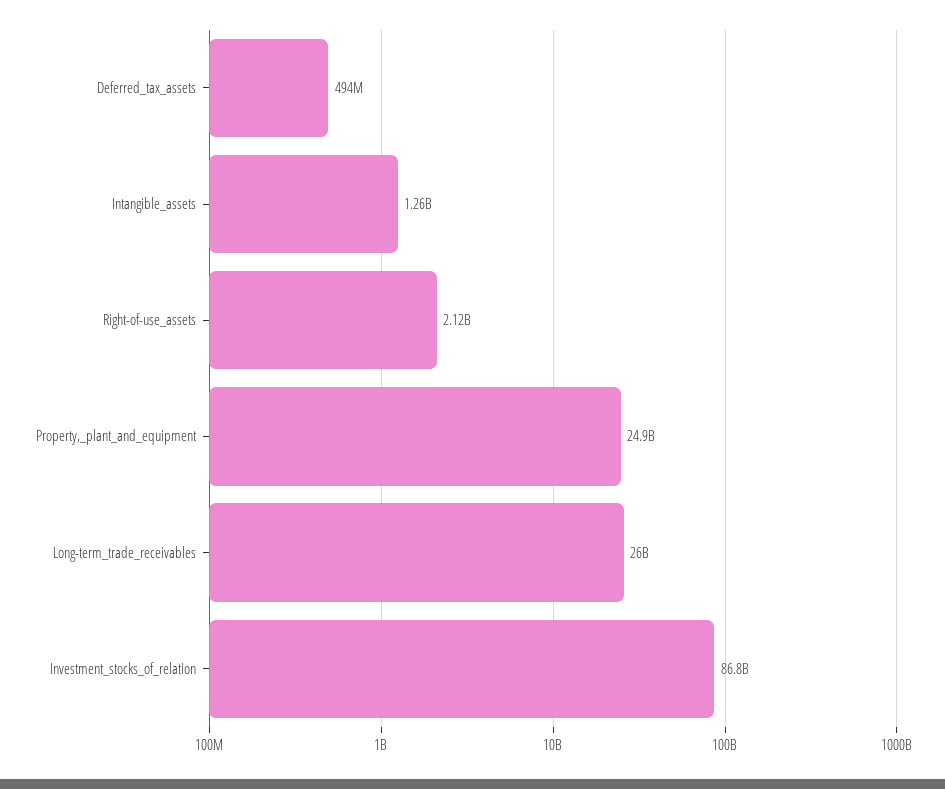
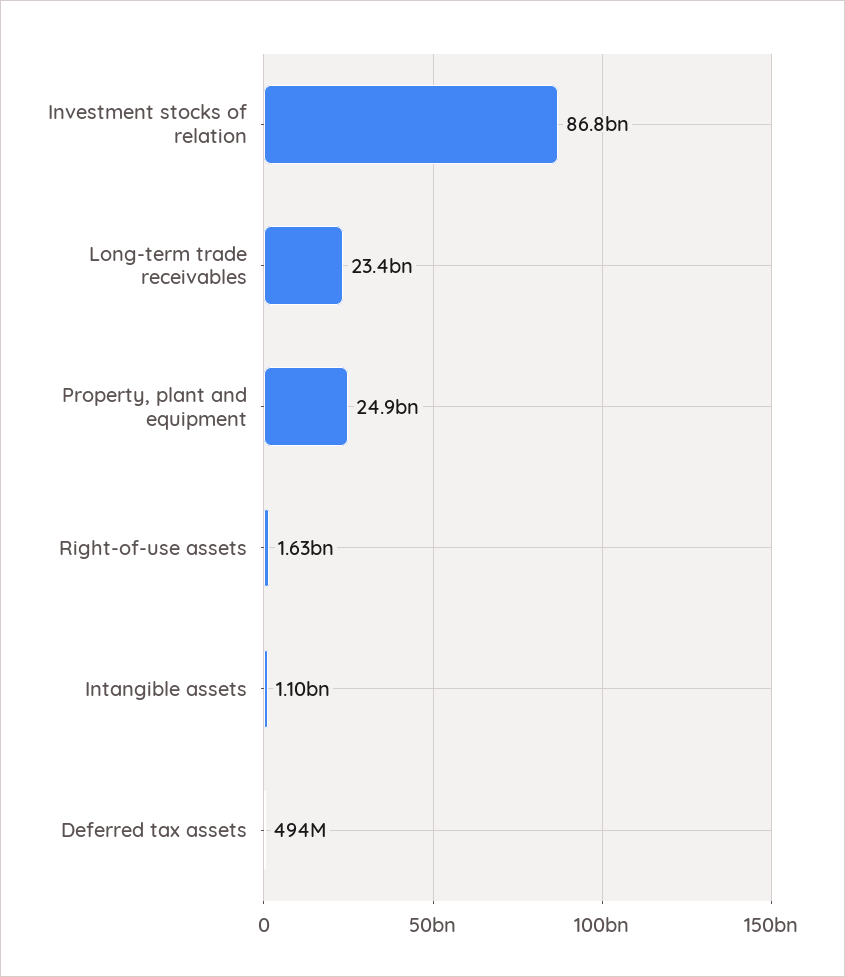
  {
    "Deferred_tax_assets": 494000000,
-   "Intangible_assets": 1260000000,
+   "Intangible_assets": 1100000000,
-   "Right-of-use_assets": 2120000000,
+   "Right-of-use_assets": 1630000000,
    "Property,_plant_and_equipment": 24900000000,
-   "Long-term_trade_receivables": 26000000000,
+   "Long-term_trade_receivables": 23400000000,
    "Investment_stocks_of_relation": 86800000000
  }

